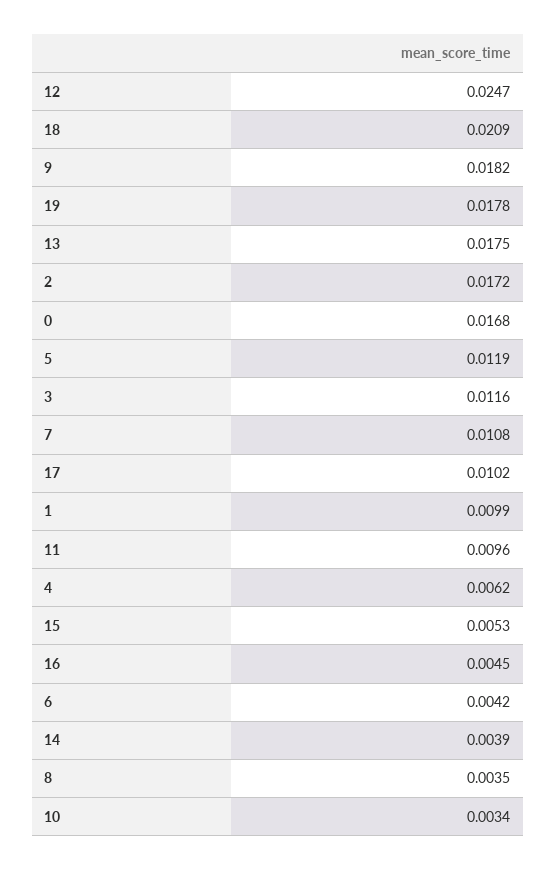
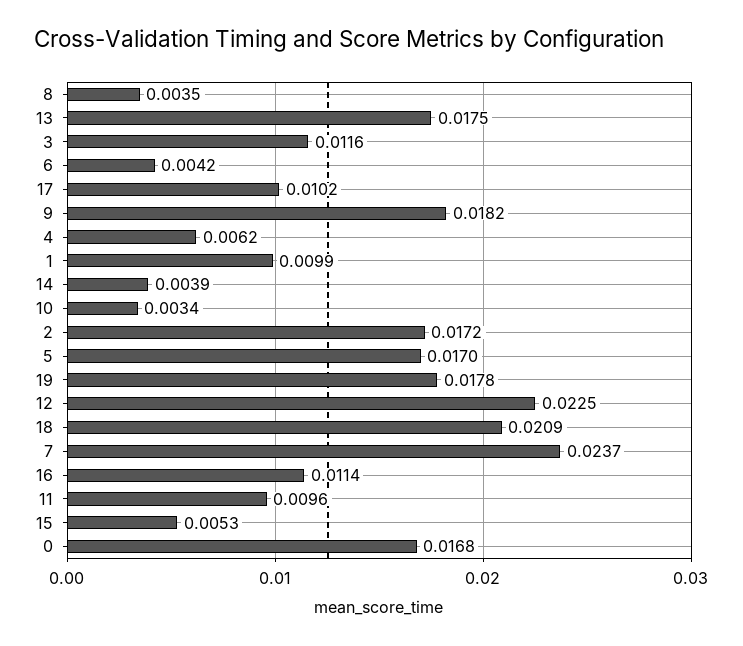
  {
-   "12": 0.0247,
+   "12": 0.0225,
    "18": 0.0209,
    "9": 0.0182,
    "19": 0.0178,
    "13": 0.0175,
    "2": 0.0172,
    "0": 0.0168,
-   "5": 0.0119,
+   "5": 0.017,
    "3": 0.0116,
-   "7": 0.0108,
+   "7": 0.0237,
    "17": 0.0102,
    "1": 0.0099,
    "11": 0.0096,
    "4": 0.0062,
    "15": 0.0053,
-   "16": 0.0045,
+   "16": 0.0114,
    "6": 0.0042,
    "14": 0.0039,
    "8": 0.0035,
    "10": 0.0034
  }

